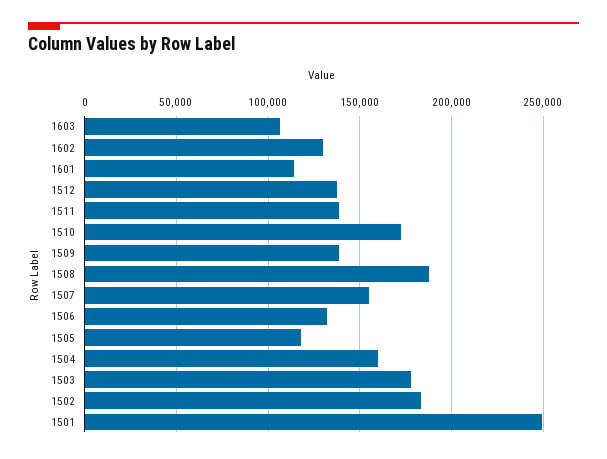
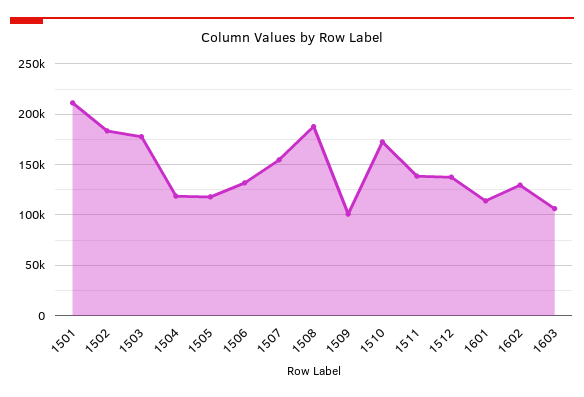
  {
    "1603": 105000,
    "1602": 130000,
    "1601": 115000,
    "1512": 140000,
    "1511": 140000,
    "1510": 175000,
-   "1509": 140000,
+   "1509": 100000,
    "1508": 190000,
    "1507": 155000,
    "1506": 130000,
    "1505": 120000,
-   "1504": 160000,
+   "1504": 120000,
    "1503": 180000,
    "1502": 185000,
-   "1501": 250000
+   "1501": 210000
  }

